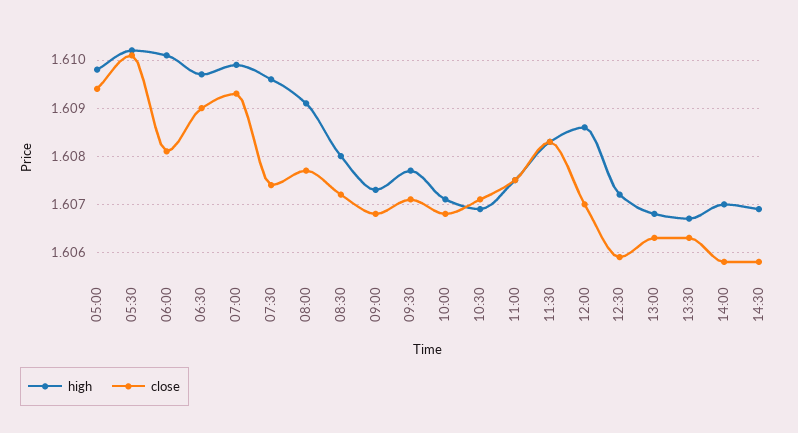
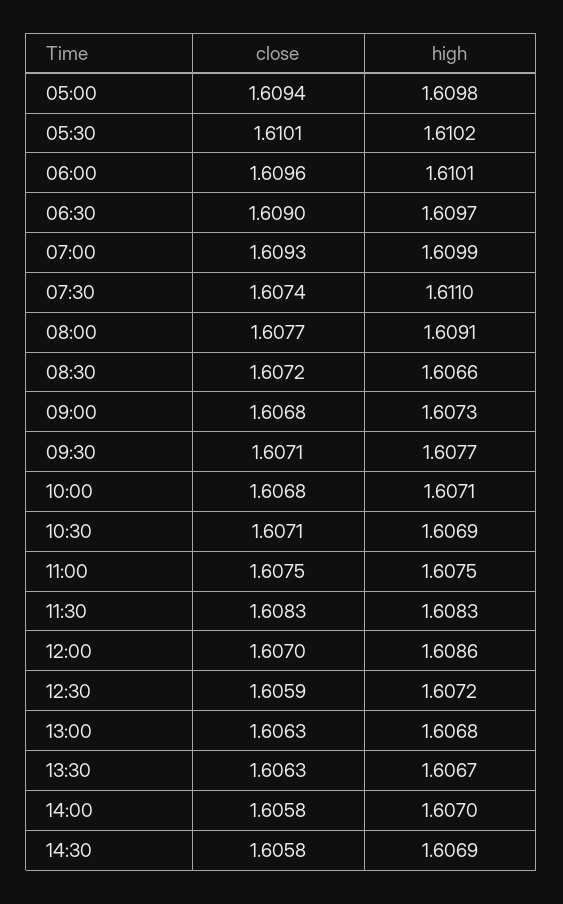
  {
    "high": {
      "05:00": 1.6098,
      "05:30": 1.6102,
      "06:00": 1.6101,
      "06:30": 1.6097,
      "07:00": 1.6099,
-     "07:30": 1.6095,
+     "07:30": 1.611,
      "08:00": 1.6091,
-     "08:30": 1.608,
+     "08:30": 1.6066,
      "09:00": 1.6073,
      "09:30": 1.6077,
      "10:00": 1.6071,
      "10:30": 1.6069,
      "11:00": 1.6075,
      "11:30": 1.6083,
      "12:00": 1.6086,
      "12:30": 1.6072,
      "13:00": 1.6068,
      "13:30": 1.6067,
      "14:00": 1.607,
      "14:30": 1.6069
    },
    "close": {
      "05:00": 1.6094,
      "05:30": 1.6101,
-     "06:00": 1.608,
+     "06:00": 1.6096,
      "06:30": 1.609,
      "07:00": 1.6093,
      "07:30": 1.6074,
      "08:00": 1.6077,
      "08:30": 1.6072,
      "09:00": 1.6068,
      "09:30": 1.6071,
      "10:00": 1.6068,
      "10:30": 1.6071,
      "11:00": 1.6075,
      "11:30": 1.6083,
      "12:00": 1.607,
      "12:30": 1.6059,
      "13:00": 1.6063,
      "13:30": 1.6063,
      "14:00": 1.6058,
      "14:30": 1.6058
    }
  }

